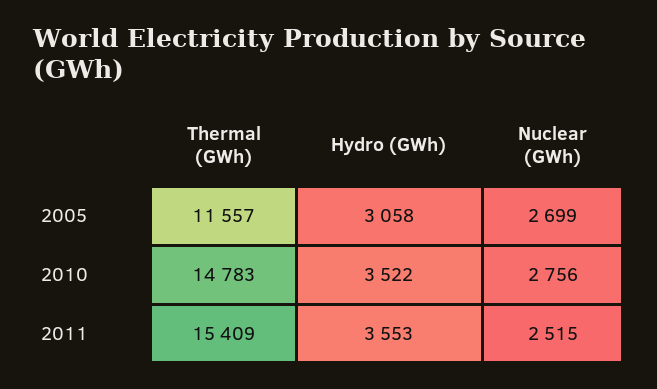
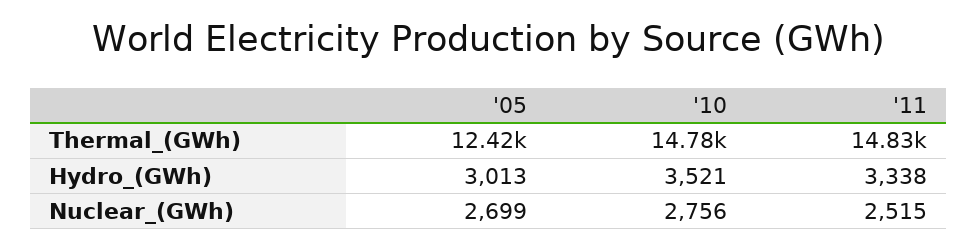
  {
    "Thermal (GWh)": {
-     "2005": 11557,
+     "2005": 12420,
      "2010": 14783,
-     "2011": 15409
+     "2011": 14830
    },
    "Hydro (GWh)": {
-     "2005": 3058,
+     "2005": 3013,
-     "2010": 3522,
+     "2010": 3521,
-     "2011": 3553
+     "2011": 3338
    },
    "Nuclear (GWh)": {
      "2005": 2699,
      "2010": 2756,
      "2011": 2515
    }
  }

